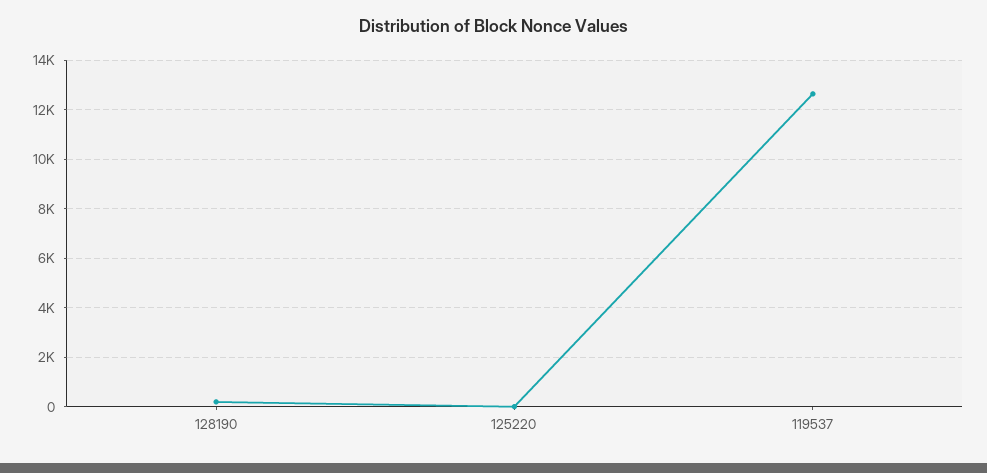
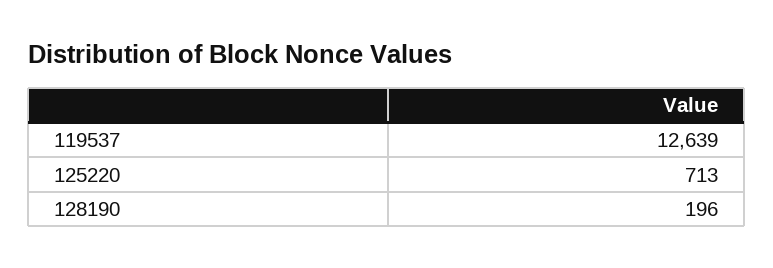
  {
    "128190": 196,
-   "125220": 0,
+   "125220": 713,
    "119537": 12639
  }

